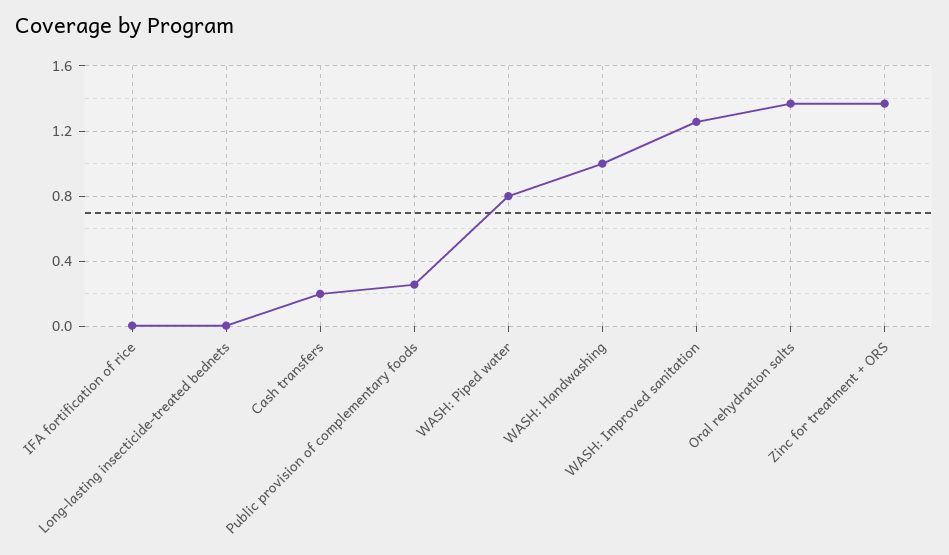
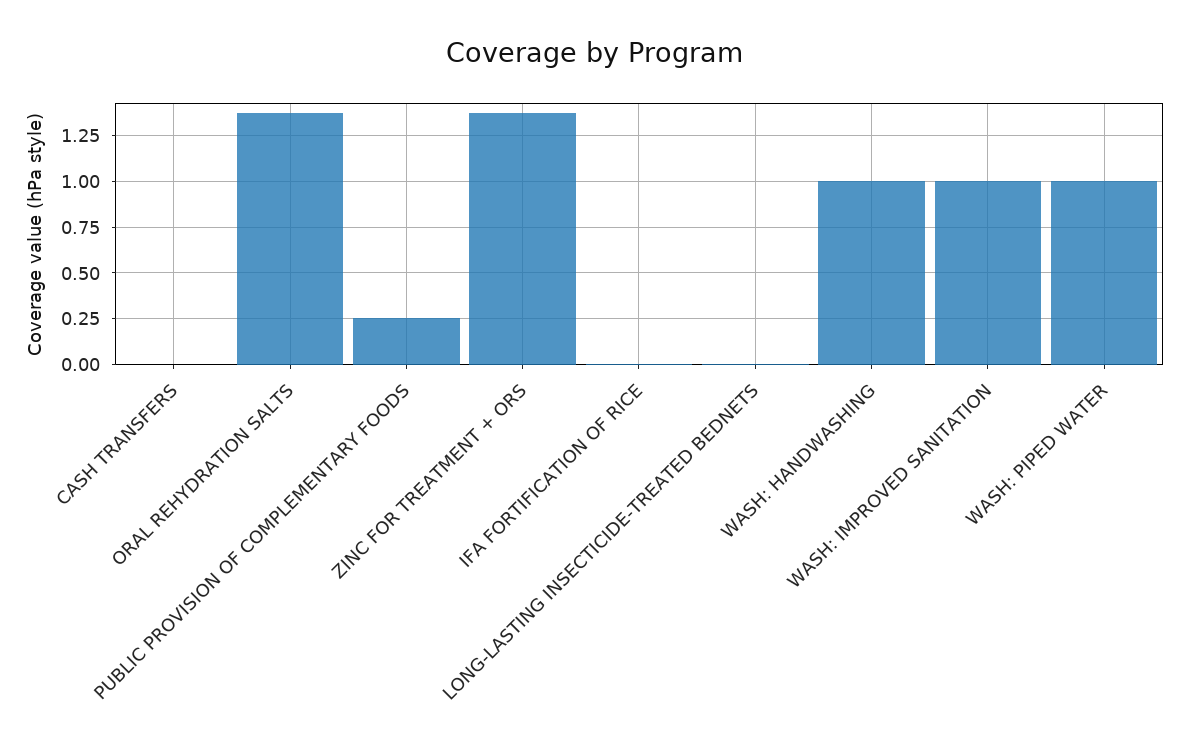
  {
    "IFA fortification of rice": 0,
    "Long-lasting insecticide-treated bednets": 0,
-   "Cash transfers": 0.2,
+   "Cash transfers": 0,
    "Public provision of complementary foods": 0.25,
-   "WASH: Piped water": 0.8,
+   "WASH: Piped water": 1,
    "WASH: Handwashing": 1,
-   "WASH: Improved sanitation": 1.25,
+   "WASH: Improved sanitation": 1,
    "Oral rehydration salts": 1.35,
    "Zinc for treatment + ORS": 1.35
  }

